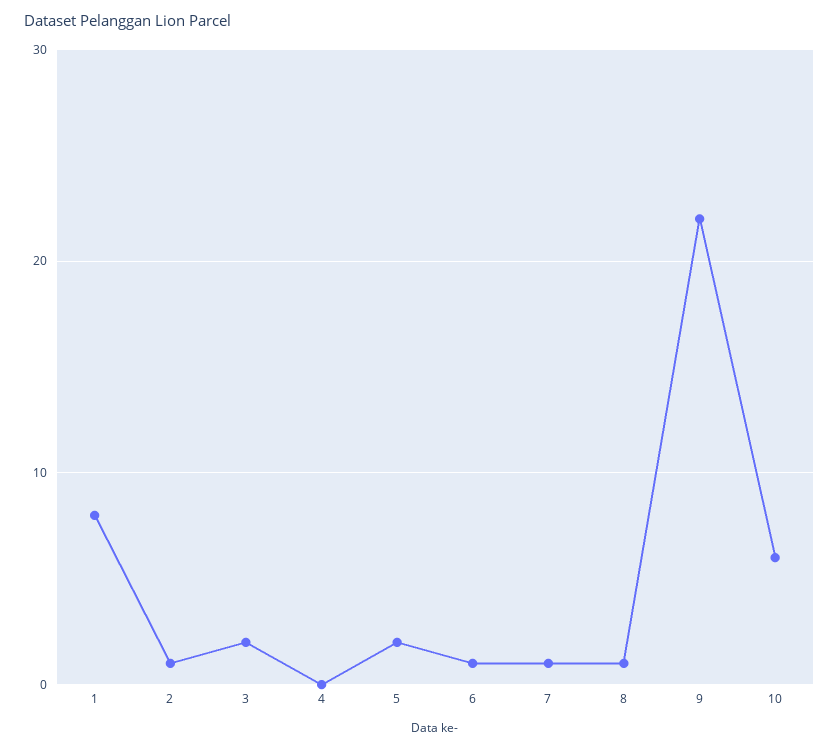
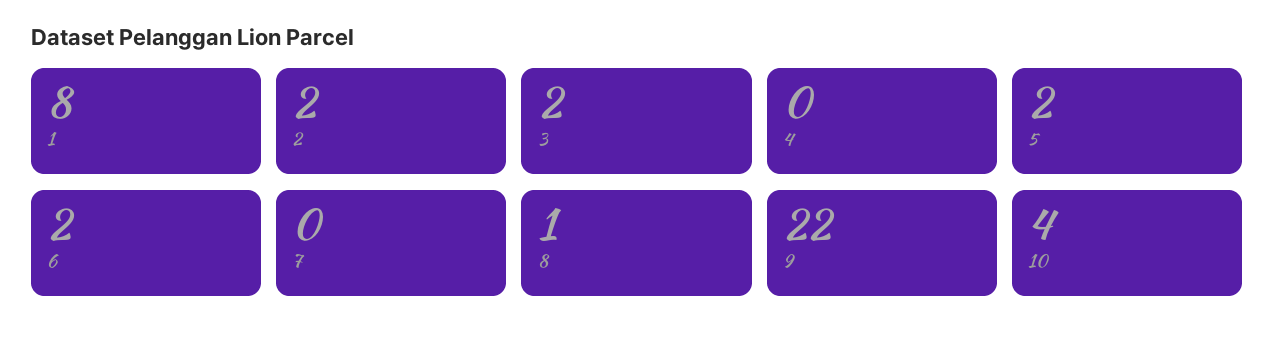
  {
    "1": 8,
-   "2": 1,
+   "2": 2,
    "3": 2,
    "4": 0,
    "5": 2,
-   "6": 1,
+   "6": 2,
-   "7": 1,
+   "7": 0,
    "8": 1,
    "9": 22,
-   "10": 6
+   "10": 4
  }

